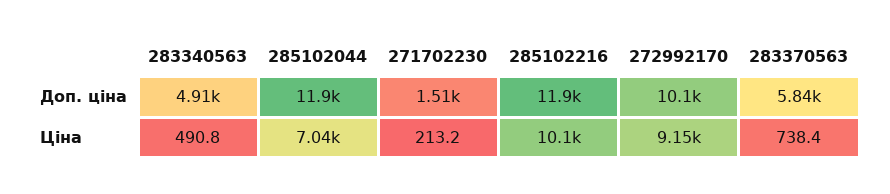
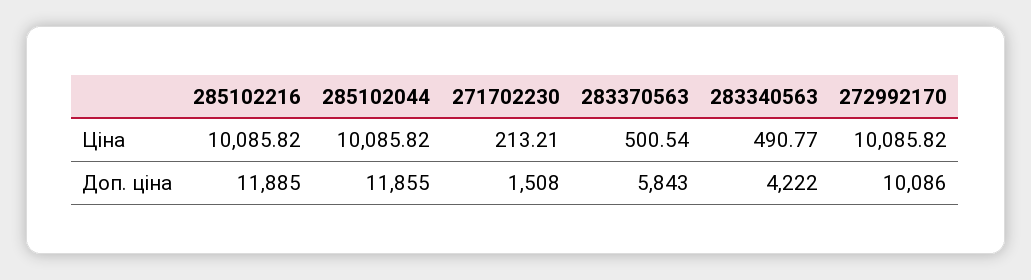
  {
    "283340563": {
-     "Доп. ціна": 4910,
+     "Доп. ціна": 4222,
      "Ціна": 490.77
    },
    "285102044": {
      "Доп. ціна": 11855,
-     "Ціна": 7040
+     "Ціна": 10085.82
    },
    "271702230": {
      "Доп. ціна": 1508,
      "Ціна": 213.21
    },
    "285102216": {
      "Доп. ціна": 11885,
      "Ціна": 10085.82
    },
    "272992170": {
      "Доп. ціна": 10086,
-     "Ціна": 9150
+     "Ціна": 10085.82
    },
    "283370563": {
      "Доп. ціна": 5843,
-     "Ціна": 738.4
+     "Ціна": 500.54
    }
  }

